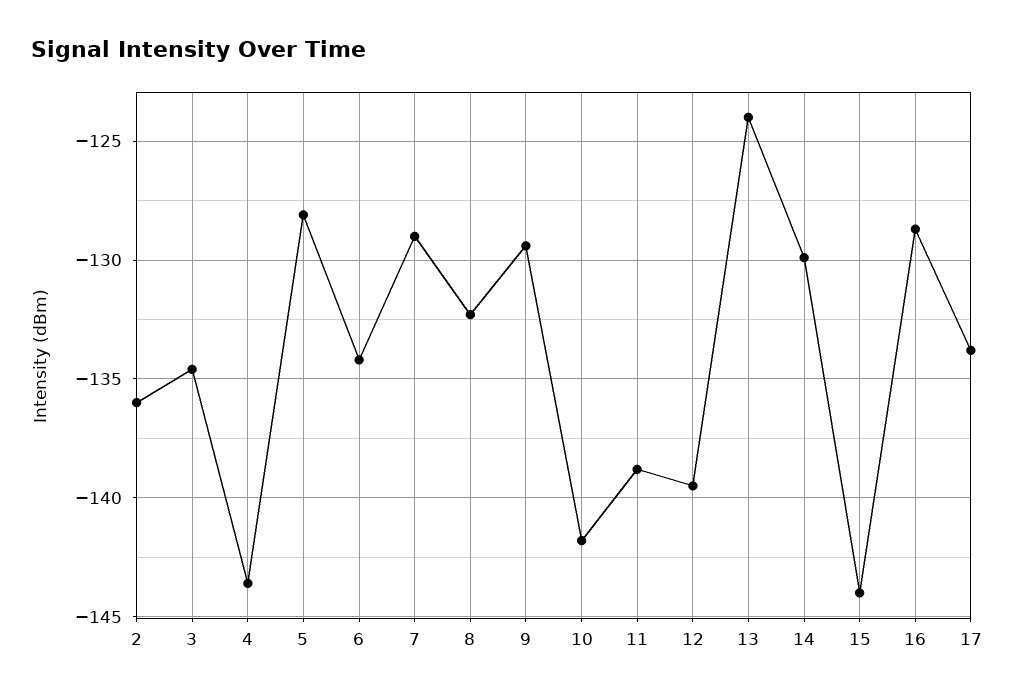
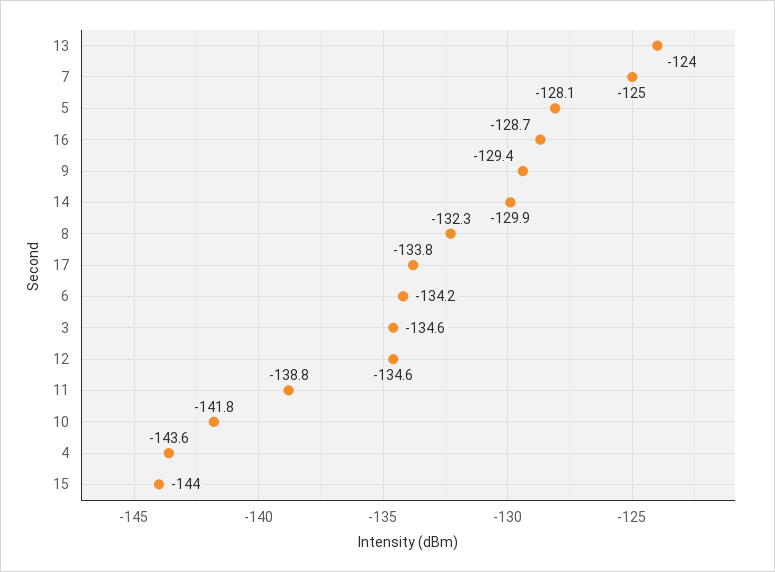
  {
-   "2": -136,
    "3": -134.6,
    "4": -143.6,
    "5": -128.1,
    "6": -134.2,
-   "7": -129,
+   "7": -125,
    "8": -132.3,
    "9": -129.4,
    "10": -141.8,
    "11": -138.8,
-   "12": -139.5,
+   "12": -134.6,
    "13": -124,
    "14": -129.9,
    "15": -144,
    "16": -128.7,
    "17": -133.8
  }

